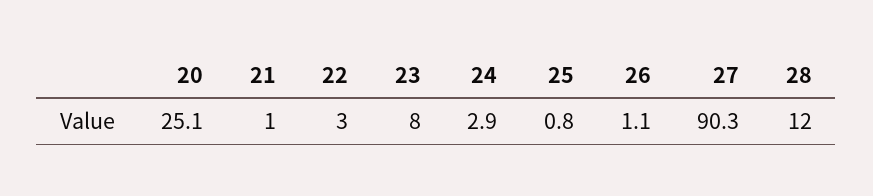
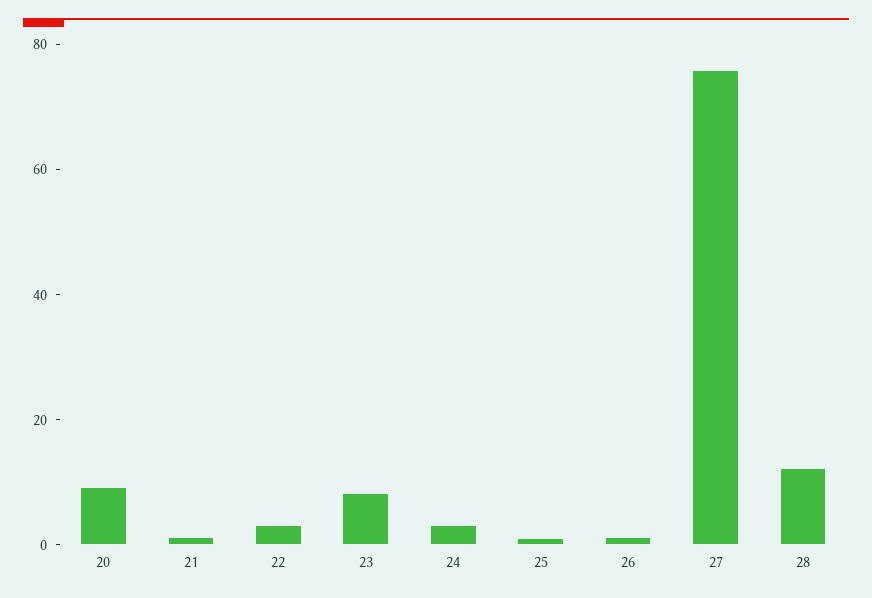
  {
-   "20": 25.1,
+   "20": 10,
    "21": 1,
    "22": 3,
    "23": 8,
    "24": 2.9,
    "25": 0.8,
    "26": 1.1,
-   "27": 90.3,
+   "27": 75,
    "28": 12
  }

